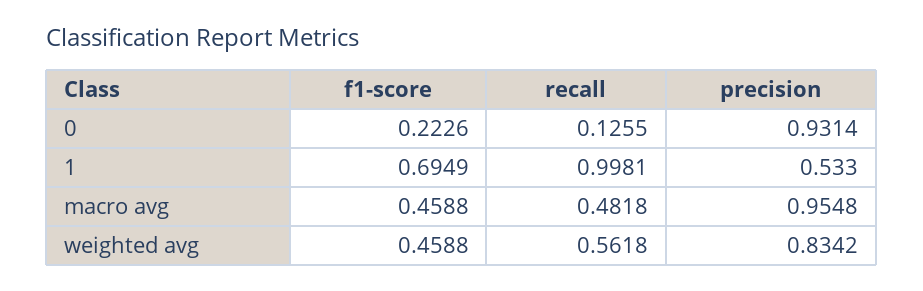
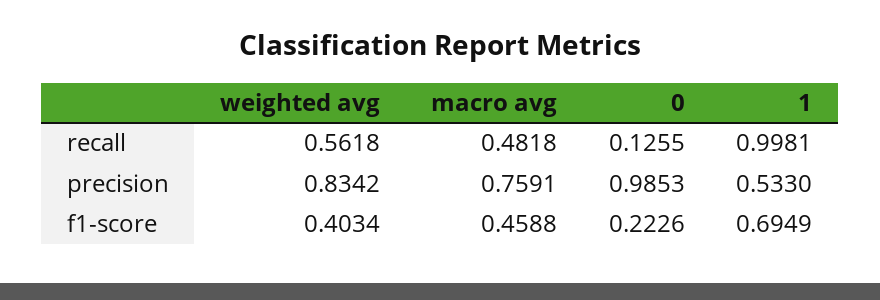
  {
    "f1-score": {
      "0": 0.2226,
      "1": 0.6949,
      "macro avg": 0.4588,
-     "weighted avg": 0.4588
+     "weighted avg": 0.4034
    },
    "recall": {
      "0": 0.1255,
      "1": 0.9981,
      "macro avg": 0.4818,
      "weighted avg": 0.5618
    },
    "precision": {
-     "0": 0.9314,
+     "0": 0.9853,
      "1": 0.533,
-     "macro avg": 0.9548,
+     "macro avg": 0.7591,
      "weighted avg": 0.8342
    }
  }

